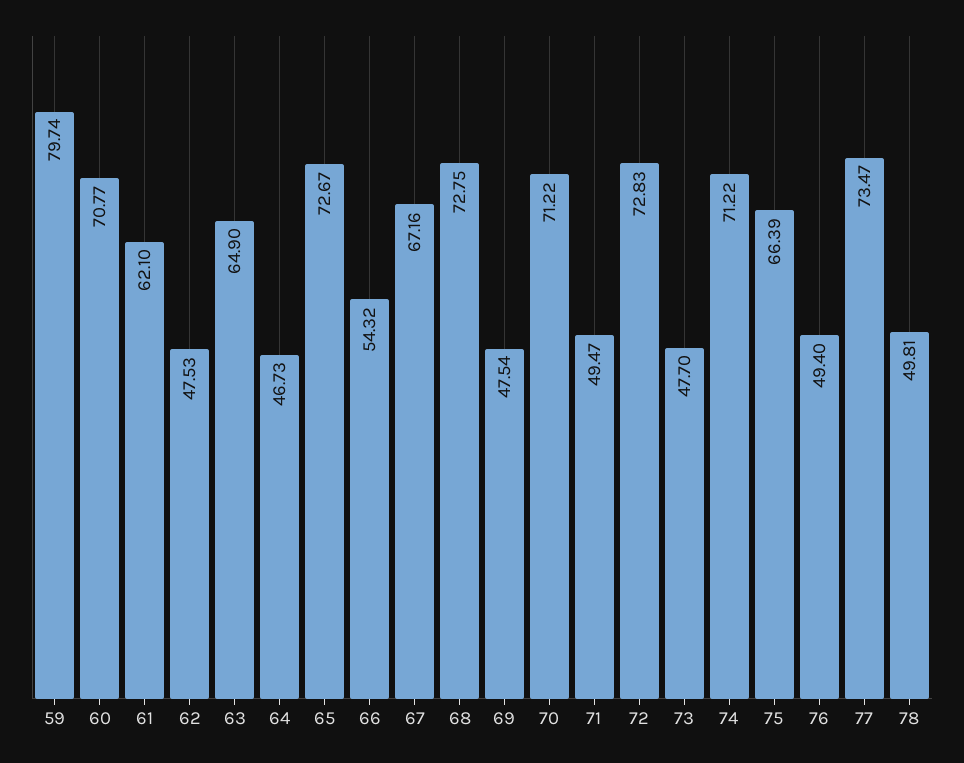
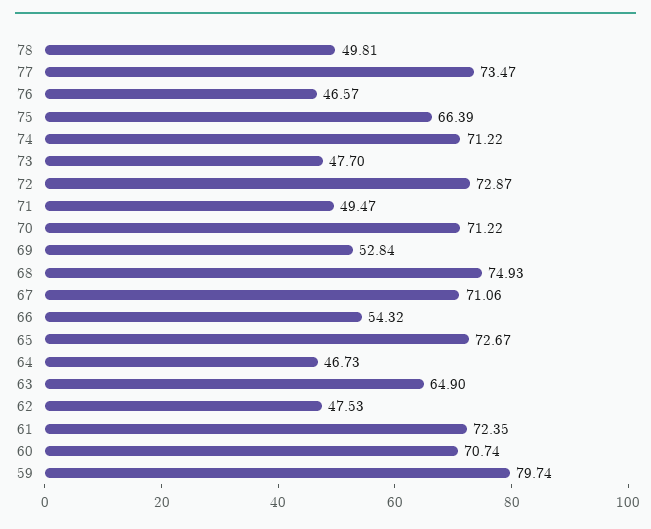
  {
    "59": 79.74,
-   "60": 70.77,
+   "60": 70.74,
-   "61": 62.1,
+   "61": 72.35,
    "62": 47.53,
    "63": 64.9,
    "64": 46.73,
    "65": 72.67,
    "66": 54.32,
-   "67": 67.16,
+   "67": 71.06,
-   "68": 72.75,
+   "68": 74.93,
-   "69": 47.54,
+   "69": 52.84,
    "70": 71.22,
    "71": 49.47,
-   "72": 72.83,
+   "72": 72.87,
    "73": 47.7,
    "74": 71.22,
    "75": 66.39,
-   "76": 49.4,
+   "76": 46.57,
    "77": 73.47,
    "78": 49.81
  }

